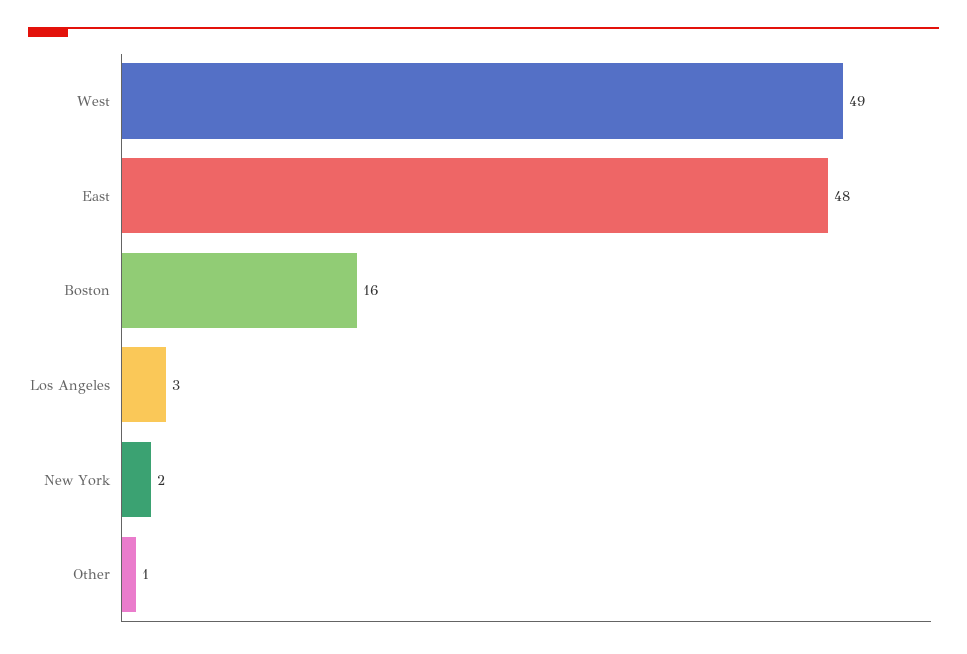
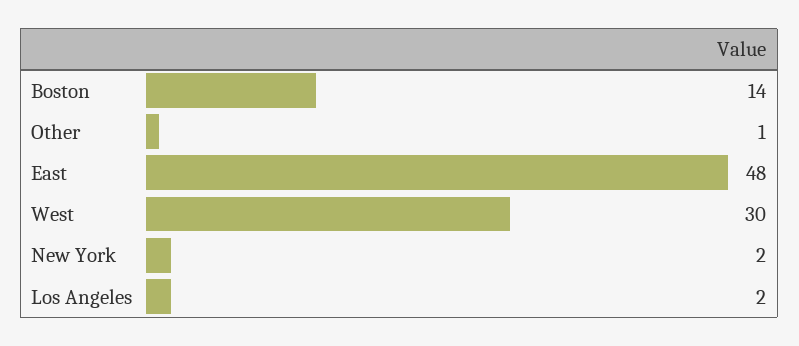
  {
-   "West": 49,
+   "West": 30,
    "East": 48,
-   "Boston": 16,
+   "Boston": 14,
-   "Los Angeles": 3,
+   "Los Angeles": 2,
    "New York": 2,
    "Other": 1
  }

